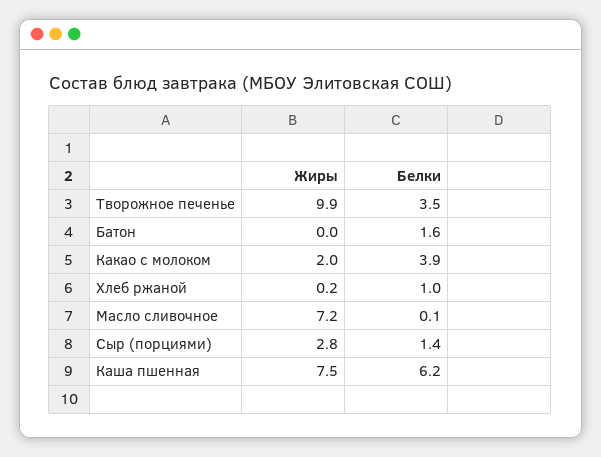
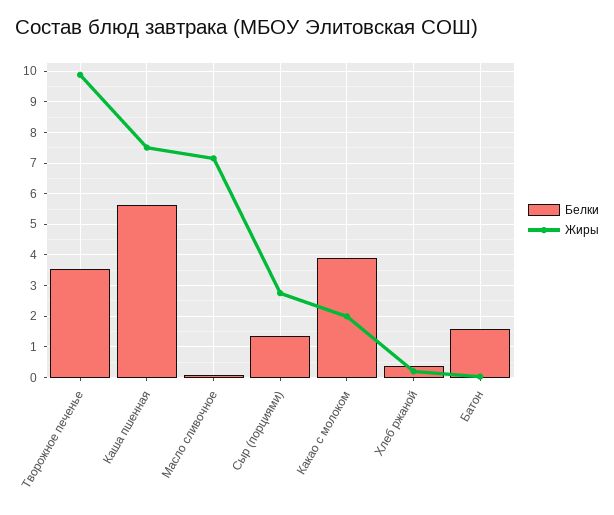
  {
    "Жиры": {
      "Творожное печенье": 9.9,
      "Батон": 0,
      "Какао с молоком": 2,
      "Хлеб ржаной": 0.2,
      "Масло сливочное": 7.2,
      "Сыр (порциями)": 2.8,
      "Каша пшенная": 7.5
    },
    "Белки": {
      "Творожное печенье": 3.5,
      "Батон": 1.6,
      "Какао с молоком": 3.9,
-     "Хлеб ржаной": 1,
+     "Хлеб ржаной": 0.4,
      "Масло сливочное": 0.1,
      "Сыр (порциями)": 1.4,
-     "Каша пшенная": 6.2
+     "Каша пшенная": 5.6
    }
  }

